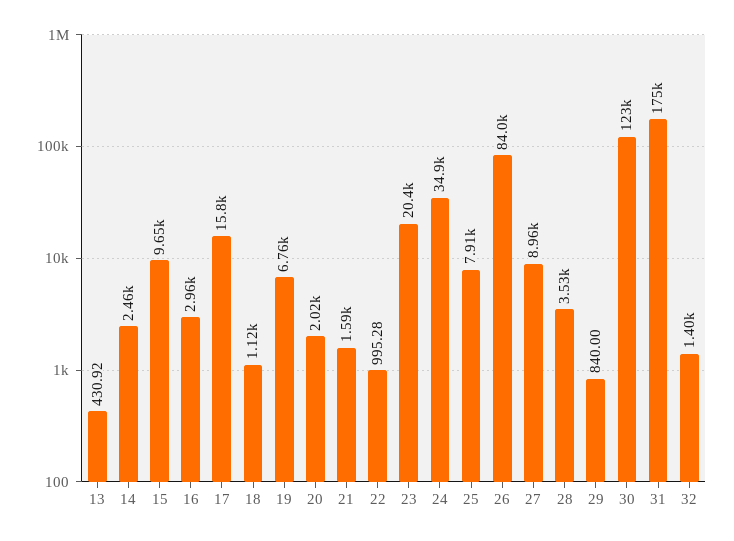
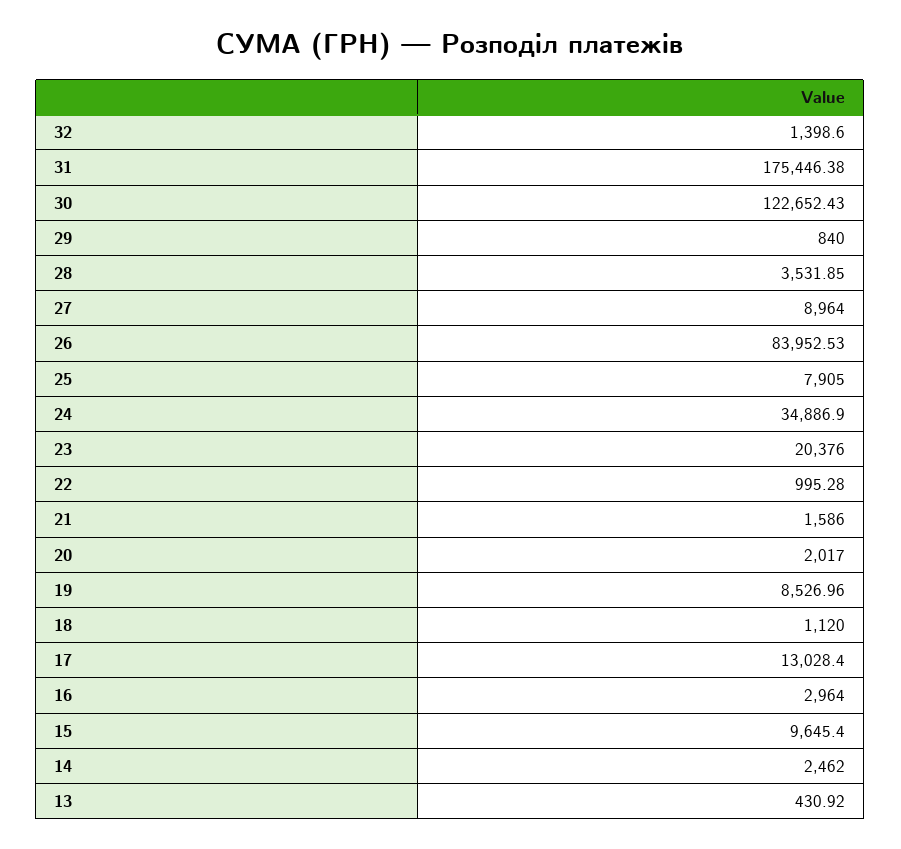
  {
    "13": 430.92,
    "14": 2462,
    "15": 9645.4,
    "16": 2964,
-   "17": 15800,
+   "17": 13028.4,
    "18": 1120,
-   "19": 6760,
+   "19": 8526.96,
    "20": 2017,
    "21": 1586,
    "22": 995.28,
    "23": 20376,
    "24": 34886.9,
    "25": 7905,
    "26": 83952.53,
    "27": 8964,
    "28": 3531.85,
    "29": 840,
    "30": 122652.43,
    "31": 175446.38,
    "32": 1398.6
  }

